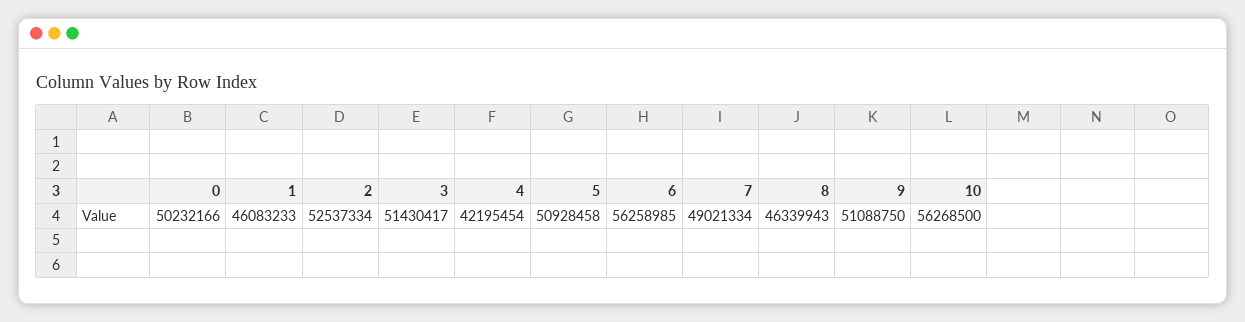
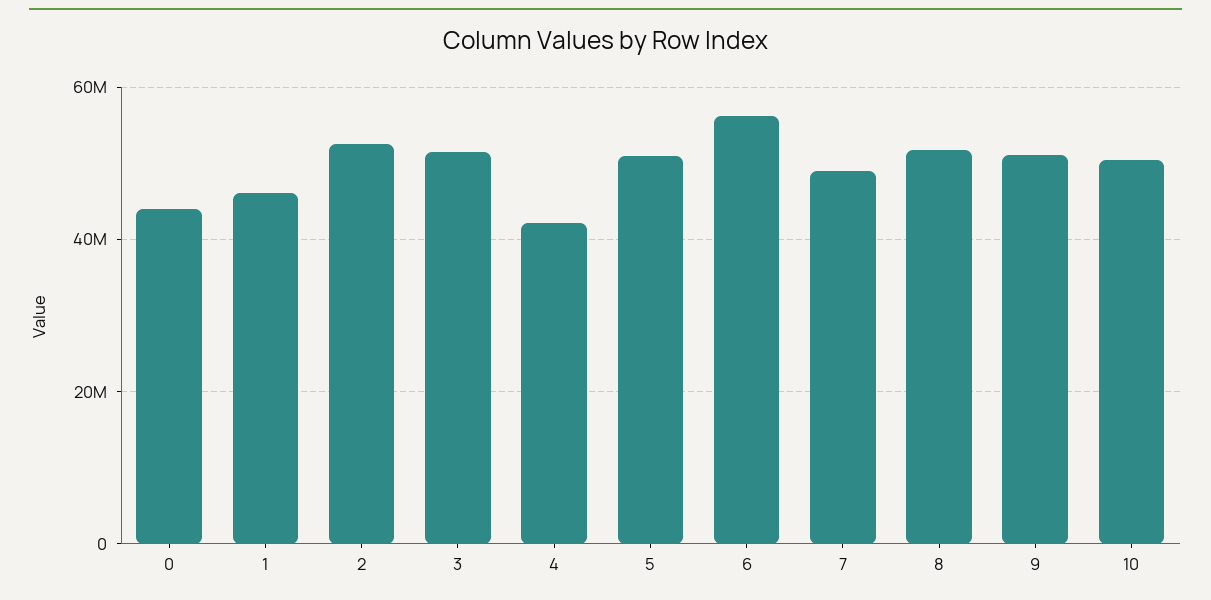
  {
-   "0": 50232166,
+   "0": 44000000,
    "1": 46083233,
    "2": 52537334,
    "3": 51430417,
    "4": 42195454,
    "5": 50928458,
    "6": 56258985,
    "7": 49021334,
-   "8": 46339943,
+   "8": 52000000,
    "9": 51088750,
-   "10": 56268500
+   "10": 50000000
  }

